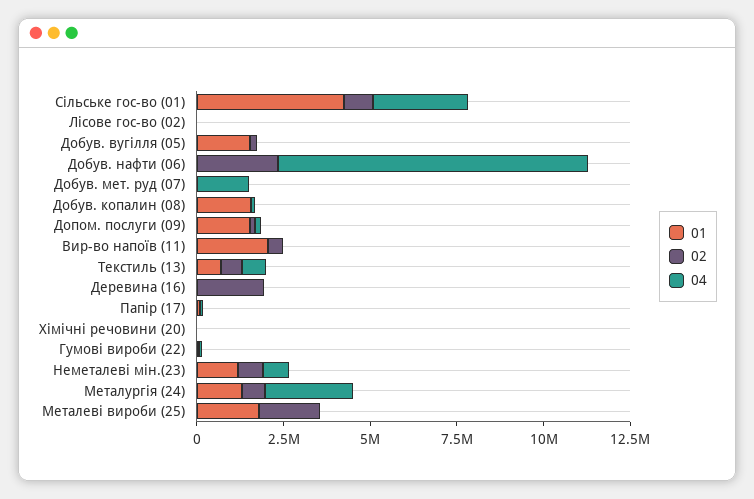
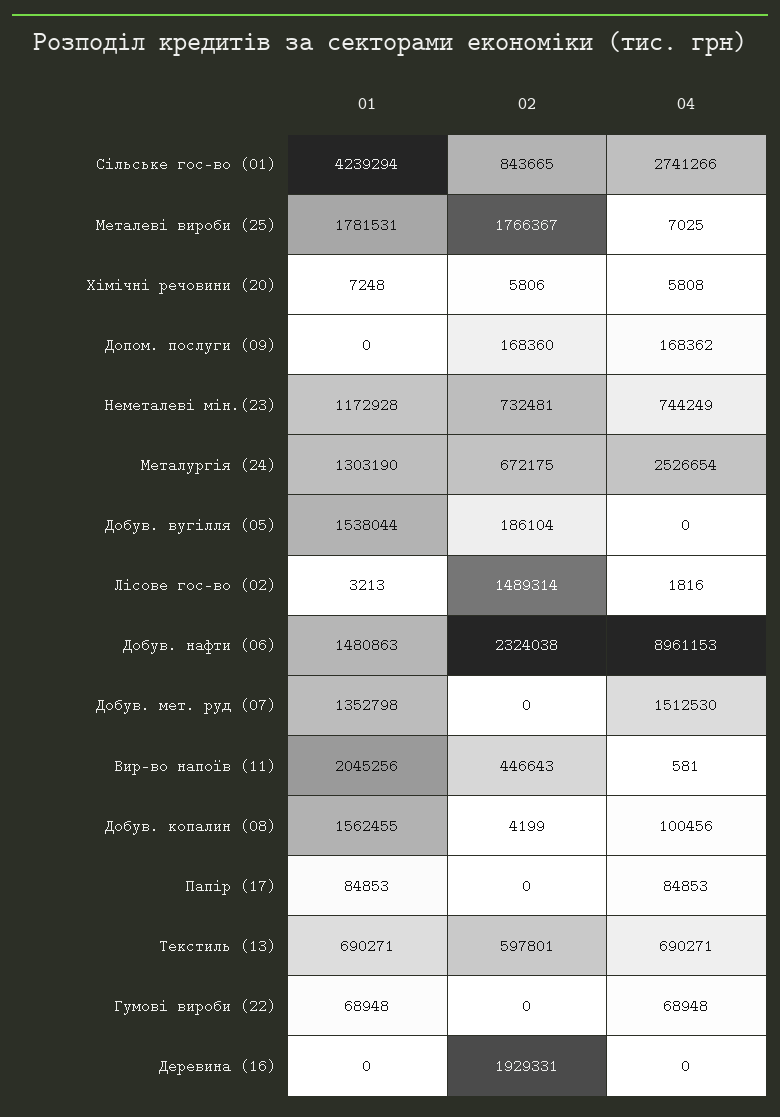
  {
    "01": {
      "Сільське гос-во (01)": 4239294,
      "Лісове гос-во (02)": 3213,
      "Добув. вугілля (05)": 1538044,
-     "Добув. нафти (06)": 0,
+     "Добув. нафти (06)": 1480863,
-     "Добув. мет. руд (07)": 0,
+     "Добув. мет. руд (07)": 1352798,
      "Добув. копалин (08)": 1562455,
-     "Допом. послуги (09)": 1500000,
+     "Допом. послуги (09)": 0,
      "Вир-во напоїв (11)": 2045256,
      "Текстиль (13)": 690271,
      "Деревина (16)": 0,
      "Папір (17)": 84853,
      "Хімічні речовини (20)": 7248,
      "Гумові вироби (22)": 68948,
      "Неметалеві мін.(23)": 1172928,
      "Металургія (24)": 1303190,
      "Металеві вироби (25)": 1781531
    },
    "02": {
      "Сільське гос-во (01)": 843665,
-     "Лісове гос-во (02)": 0,
+     "Лісове гос-во (02)": 1489314,
      "Добув. вугілля (05)": 186104,
      "Добув. нафти (06)": 2324038,
      "Добув. мет. руд (07)": 0,
      "Добув. копалин (08)": 4199,
      "Допом. послуги (09)": 168360,
      "Вир-во напоїв (11)": 446643,
      "Текстиль (13)": 597801,
      "Деревина (16)": 1929331,
      "Папір (17)": 0,
      "Хімічні речовини (20)": 5806,
      "Гумові вироби (22)": 0,
      "Неметалеві мін.(23)": 732481,
      "Металургія (24)": 672175,
      "Металеві вироби (25)": 1766367
    },
    "04": {
      "Сільське гос-во (01)": 2741266,
      "Лісове гос-во (02)": 1816,
      "Добув. вугілля (05)": 0,
      "Добув. нафти (06)": 8961153,
      "Добув. мет. руд (07)": 1512530,
      "Добув. копалин (08)": 100456,
      "Допом. послуги (09)": 168362,
      "Вир-во напоїв (11)": 581,
      "Текстиль (13)": 690271,
      "Деревина (16)": 0,
      "Папір (17)": 84853,
      "Хімічні речовини (20)": 5808,
      "Гумові вироби (22)": 68948,
      "Неметалеві мін.(23)": 744249,
      "Металургія (24)": 2526654,
      "Металеві вироби (25)": 7025
    }
  }

